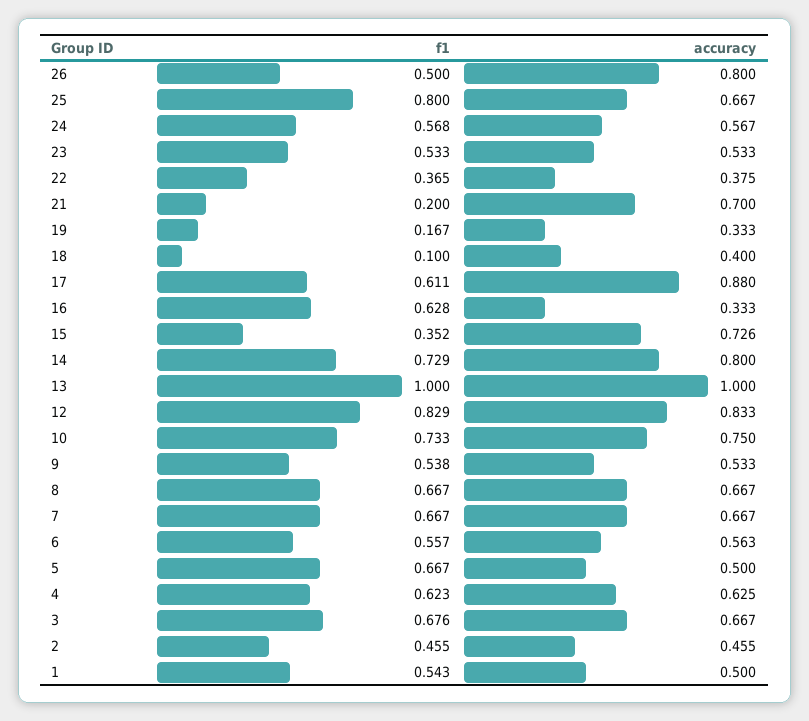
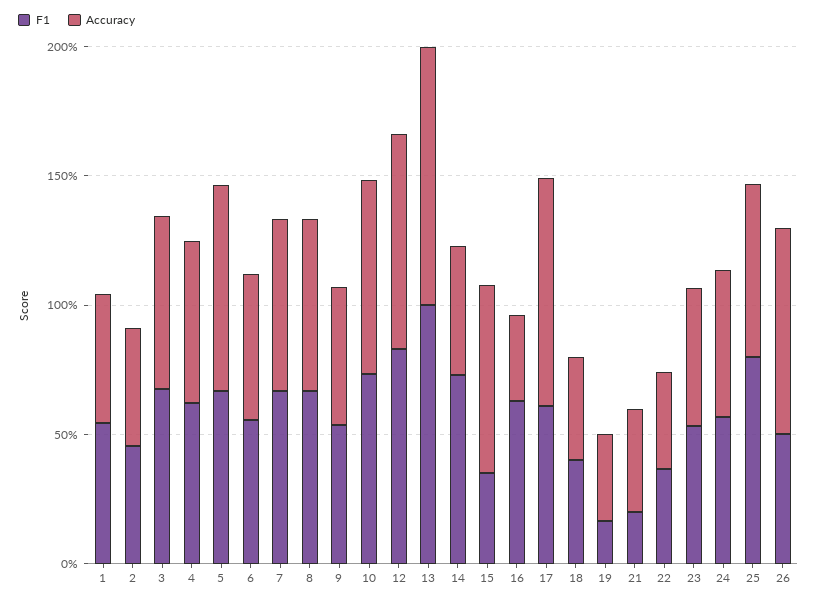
  {
    "f1": {
      "26": 0.5,
      "25": 0.8,
      "24": 0.568,
      "23": 0.533,
      "22": 0.365,
      "21": 0.2,
      "19": 0.167,
-     "18": 0.1,
+     "18": 0.4,
      "17": 0.611,
      "16": 0.628,
      "15": 0.352,
      "14": 0.729,
      "13": 1,
      "12": 0.829,
      "10": 0.733,
      "9": 0.538,
      "8": 0.667,
      "7": 0.667,
      "6": 0.557,
      "5": 0.667,
      "4": 0.623,
      "3": 0.676,
      "2": 0.455,
      "1": 0.543
    },
    "accuracy": {
      "26": 0.8,
      "25": 0.667,
      "24": 0.567,
      "23": 0.533,
      "22": 0.375,
-     "21": 0.7,
+     "21": 0.4,
      "19": 0.333,
      "18": 0.4,
      "17": 0.88,
      "16": 0.333,
      "15": 0.726,
-     "14": 0.8,
+     "14": 0.5,
      "13": 1,
      "12": 0.833,
      "10": 0.75,
      "9": 0.533,
      "8": 0.667,
      "7": 0.667,
      "6": 0.563,
-     "5": 0.5,
+     "5": 0.8,
      "4": 0.625,
      "3": 0.667,
      "2": 0.455,
      "1": 0.5
    }
  }

